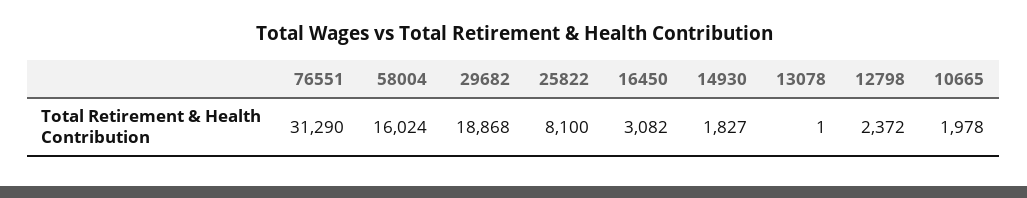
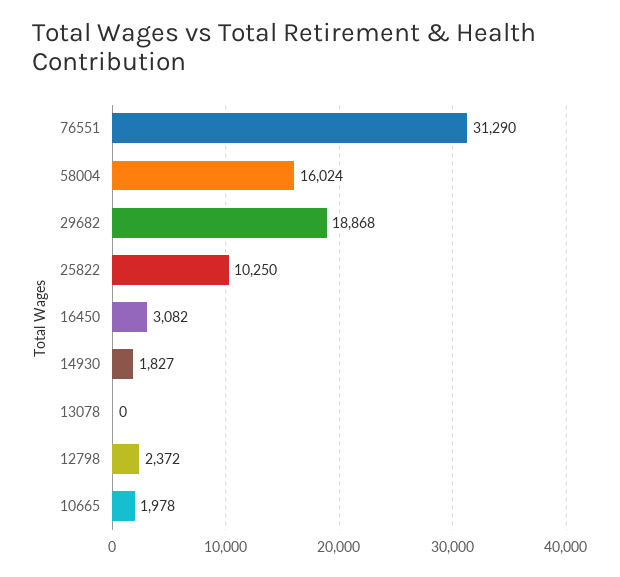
  {
    "76551": 31290,
    "58004": 16024,
    "29682": 18868,
-   "25822": 8100,
+   "25822": 10250,
    "16450": 3082,
    "14930": 1827,
-   "13078": 1,
+   "13078": 0,
    "12798": 2372,
    "10665": 1978
  }

